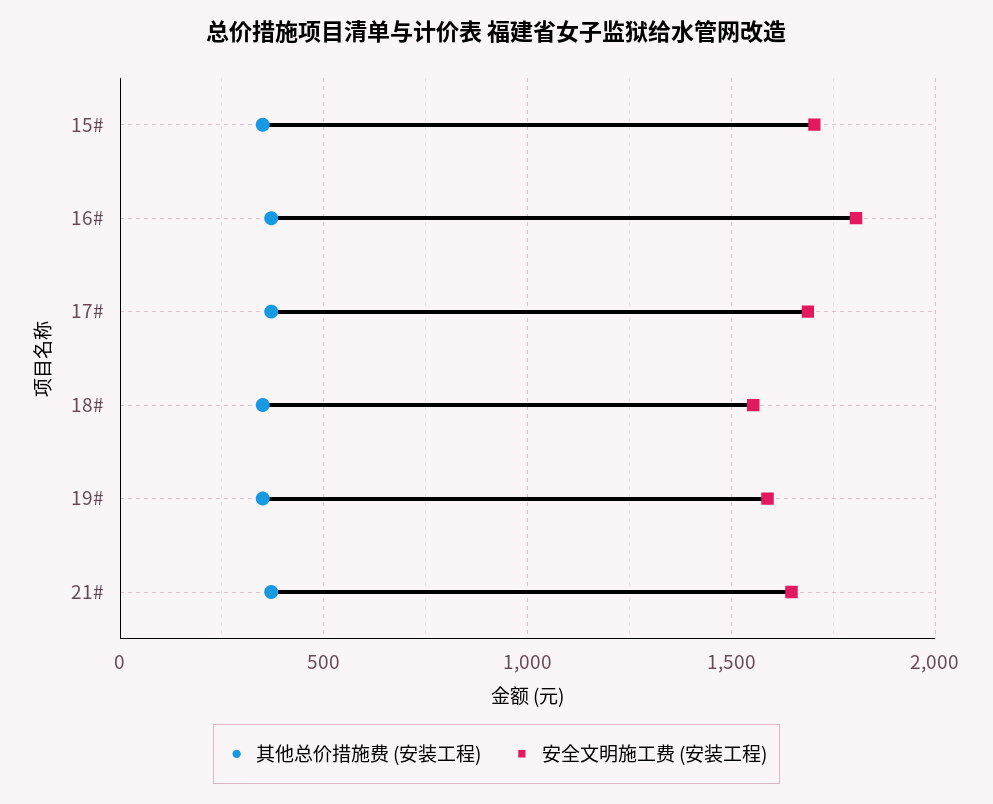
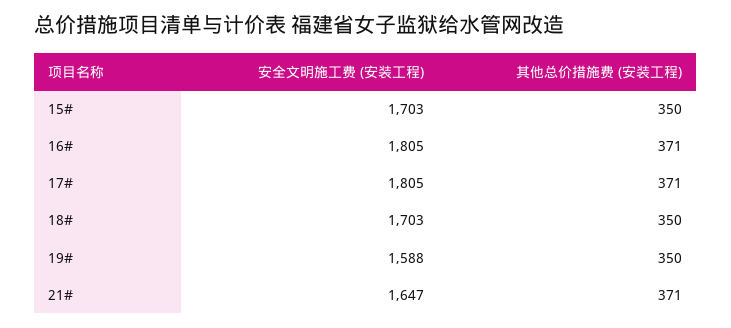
  {
    "其他总价措施费 (安装工程)": {
      "15#": 350,
      "16#": 371,
      "17#": 371,
      "18#": 350,
      "19#": 350,
      "21#": 371
    },
    "安全文明施工费 (安装工程)": {
      "15#": 1703,
      "16#": 1805,
-     "17#": 1700,
+     "17#": 1805,
-     "18#": 1550,
+     "18#": 1703,
      "19#": 1588,
      "21#": 1647
    }
  }

